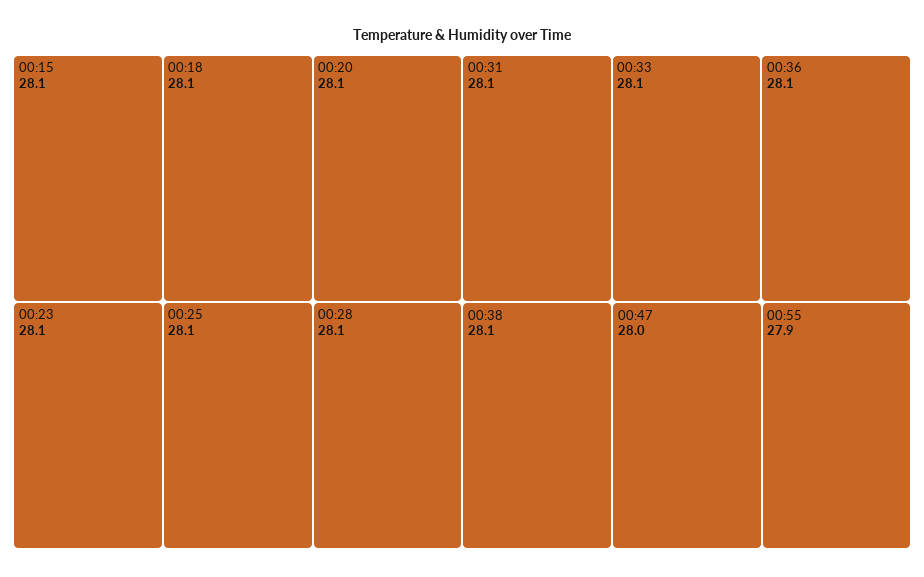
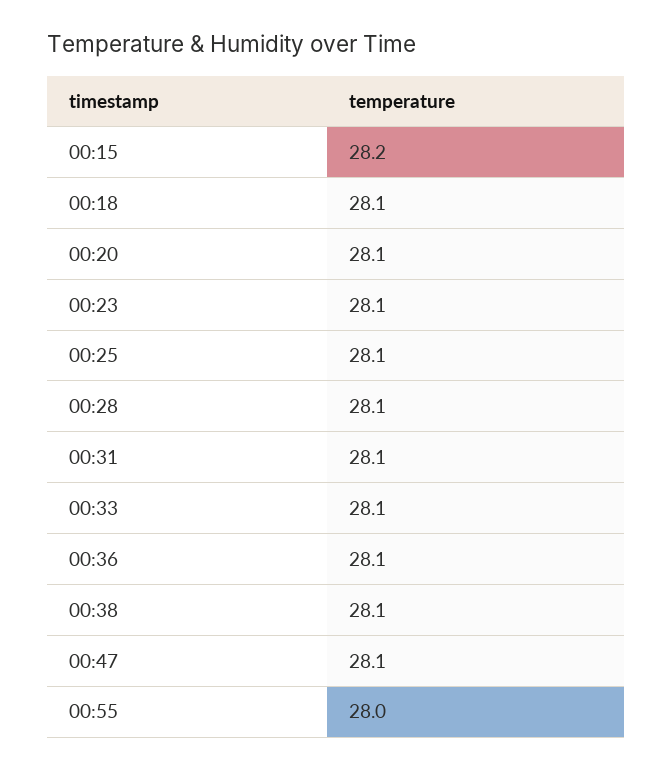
  {
-   "00:15": 28.1,
+   "00:15": 28.2,
    "00:18": 28.1,
    "00:20": 28.1,
    "00:23": 28.1,
    "00:25": 28.1,
    "00:28": 28.1,
    "00:31": 28.1,
    "00:33": 28.1,
    "00:36": 28.1,
    "00:38": 28.1,
-   "00:47": 28,
+   "00:47": 28.1,
-   "00:55": 27.9
+   "00:55": 28
  }

